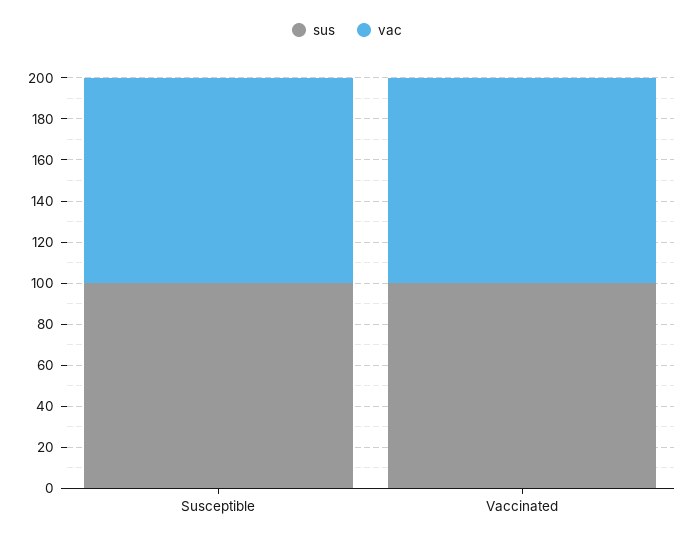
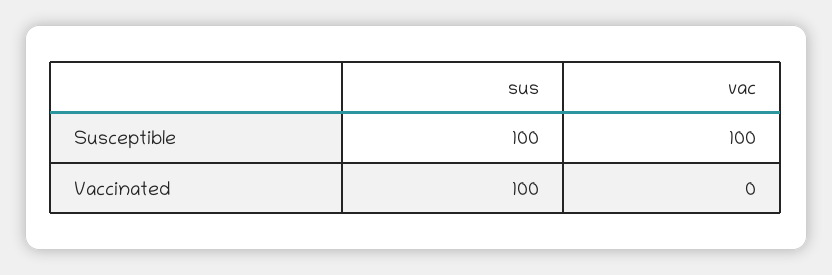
  {
    "sus": {
      "Susceptible": 100,
      "Vaccinated": 100
    },
    "vac": {
      "Susceptible": 100,
-     "Vaccinated": 100
+     "Vaccinated": 0
    }
  }

